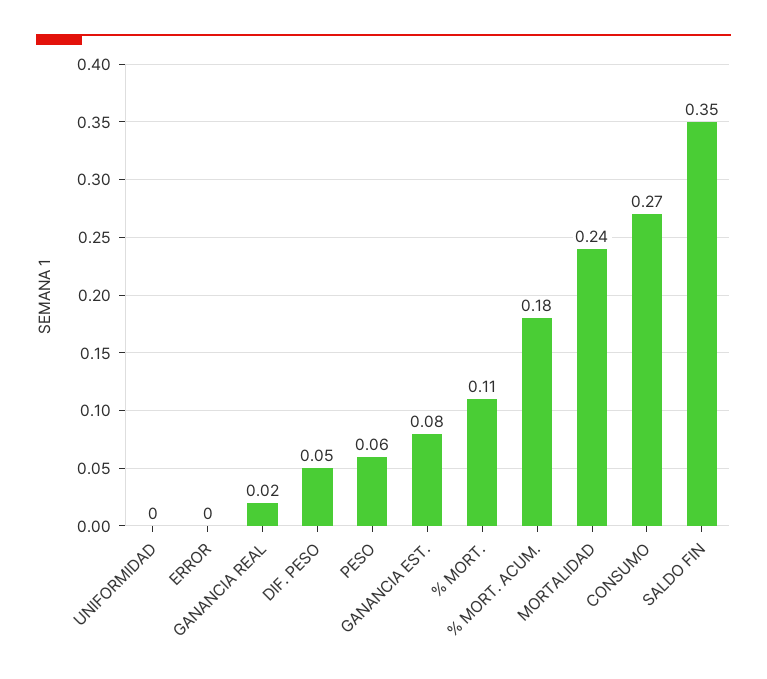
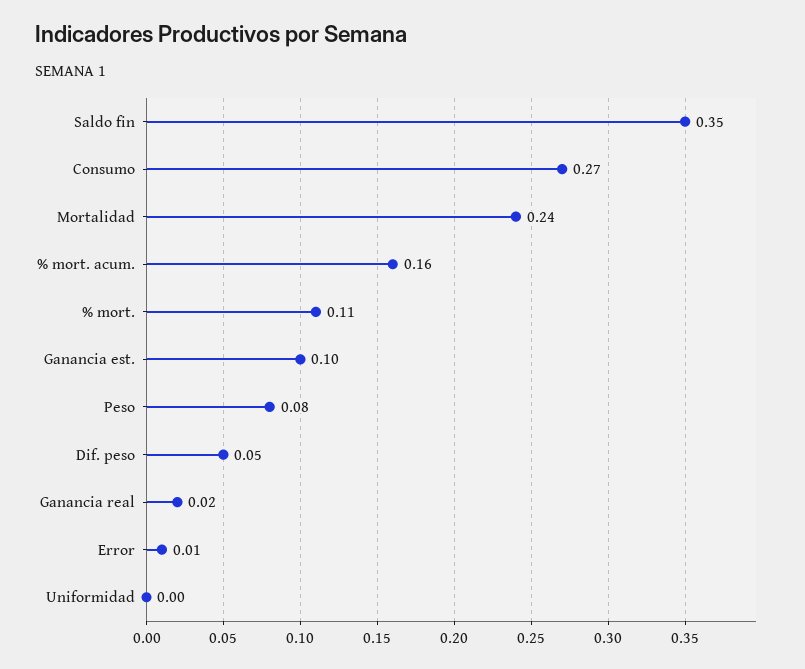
  {
    "UNIFORMIDAD": 0,
-   "ERROR": 0,
+   "ERROR": 0.01,
    "GANANCIA REAL": 0.02,
    "DIF. PESO": 0.05,
-   "PESO": 0.06,
+   "PESO": 0.08,
-   "GANANCIA EST.": 0.08,
+   "GANANCIA EST.": 0.1,
    "% MORT.": 0.11,
-   "% MORT. ACUM.": 0.18,
+   "% MORT. ACUM.": 0.16,
    "MORTALIDAD": 0.24,
    "CONSUMO": 0.27,
    "SALDO FIN": 0.35
  }

